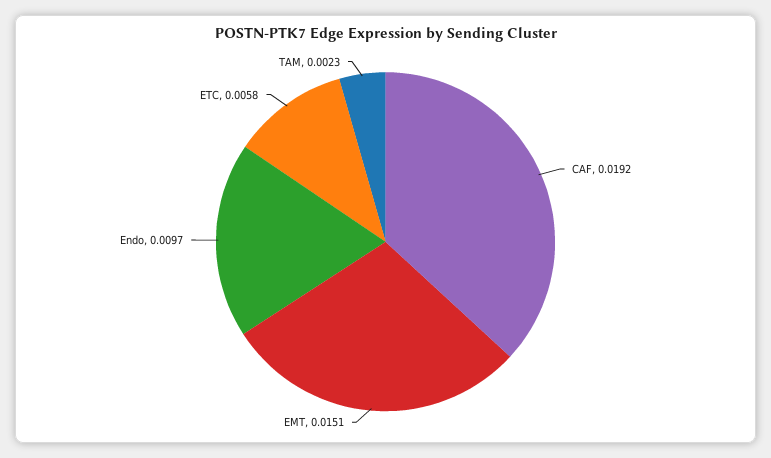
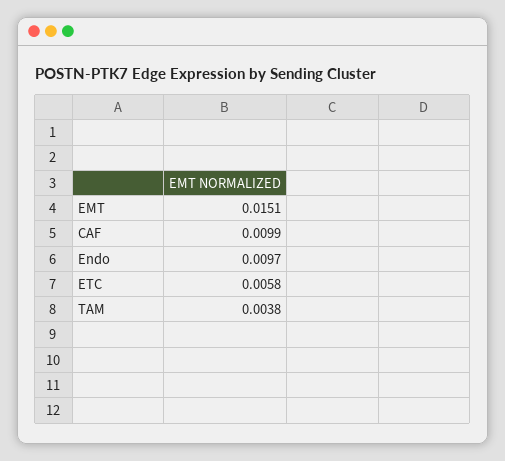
  {
-   "CAF": 0.0192,
+   "CAF": 0.0099,
    "EMT": 0.0151,
    "Endo": 0.0097,
    "ETC": 0.0058,
-   "TAM": 0.0023
+   "TAM": 0.0038
  }

